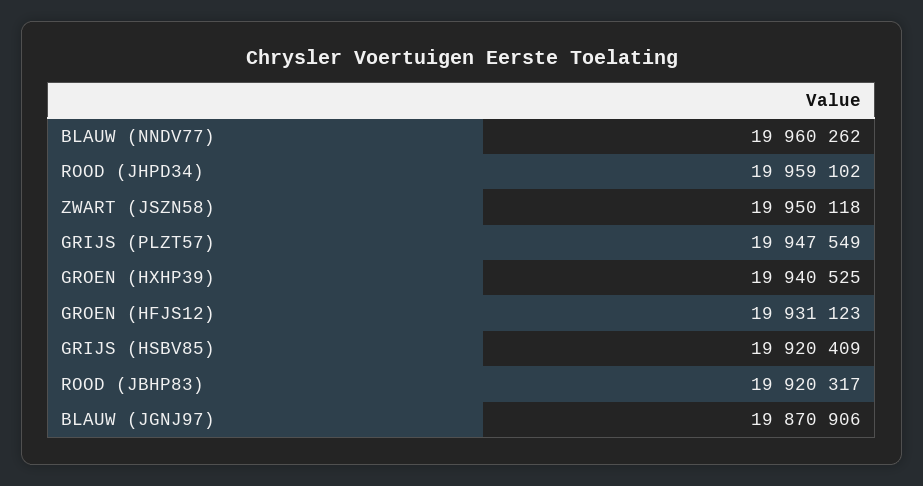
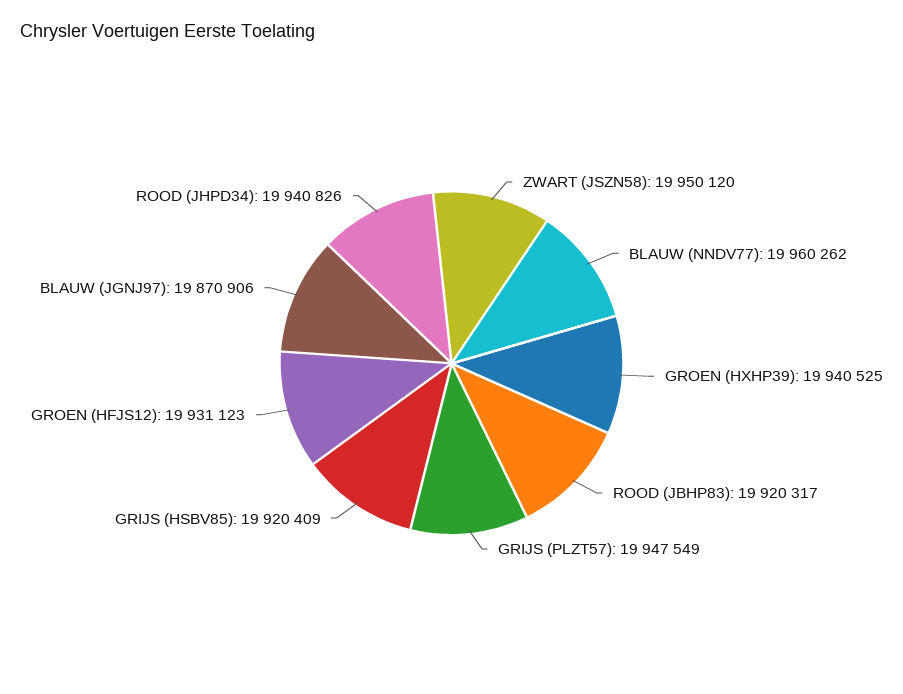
  {
    "BLAUW (NNDV77)": 19960262,
-   "ROOD (JHPD34)": 19959102,
+   "ROOD (JHPD34)": 19940826,
-   "ZWART (JSZN58)": 19950118,
+   "ZWART (JSZN58)": 19950120,
    "GRIJS (PLZT57)": 19947549,
    "GROEN (HXHP39)": 19940525,
    "GROEN (HFJS12)": 19931123,
    "GRIJS (HSBV85)": 19920409,
    "ROOD (JBHP83)": 19920317,
    "BLAUW (JGNJ97)": 19870906
  }

